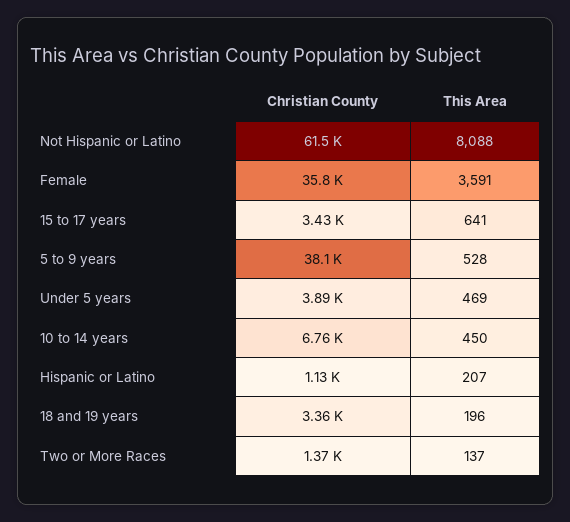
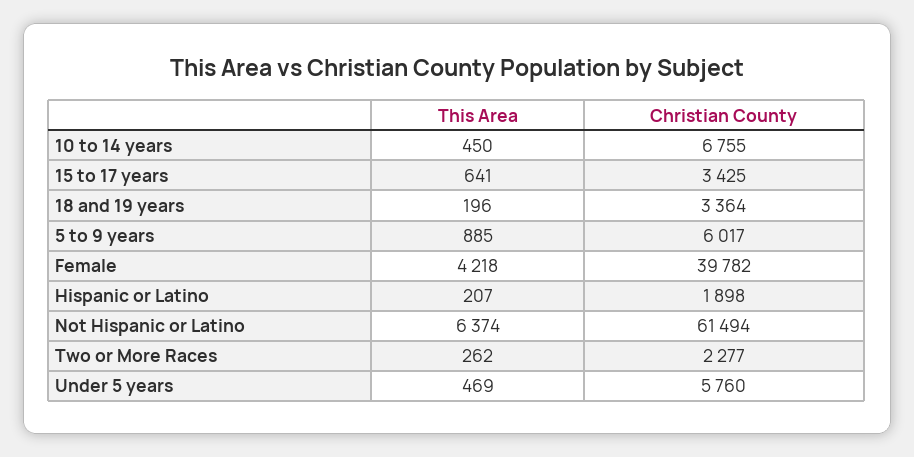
  {
    "Christian County": {
      "Not Hispanic or Latino": 61494,
-     "Female": 35800,
+     "Female": 39782,
      "15 to 17 years": 3425,
-     "5 to 9 years": 38100,
+     "5 to 9 years": 6017,
-     "Under 5 years": 3890,
+     "Under 5 years": 5760,
      "10 to 14 years": 6755,
-     "Hispanic or Latino": 1130,
+     "Hispanic or Latino": 1898,
      "18 and 19 years": 3364,
-     "Two or More Races": 1370
+     "Two or More Races": 2277
    },
    "This Area": {
-     "Not Hispanic or Latino": 8088,
+     "Not Hispanic or Latino": 6374,
-     "Female": 3591,
+     "Female": 4218,
      "15 to 17 years": 641,
-     "5 to 9 years": 528,
+     "5 to 9 years": 885,
      "Under 5 years": 469,
      "10 to 14 years": 450,
      "Hispanic or Latino": 207,
      "18 and 19 years": 196,
-     "Two or More Races": 137
+     "Two or More Races": 262
    }
  }

